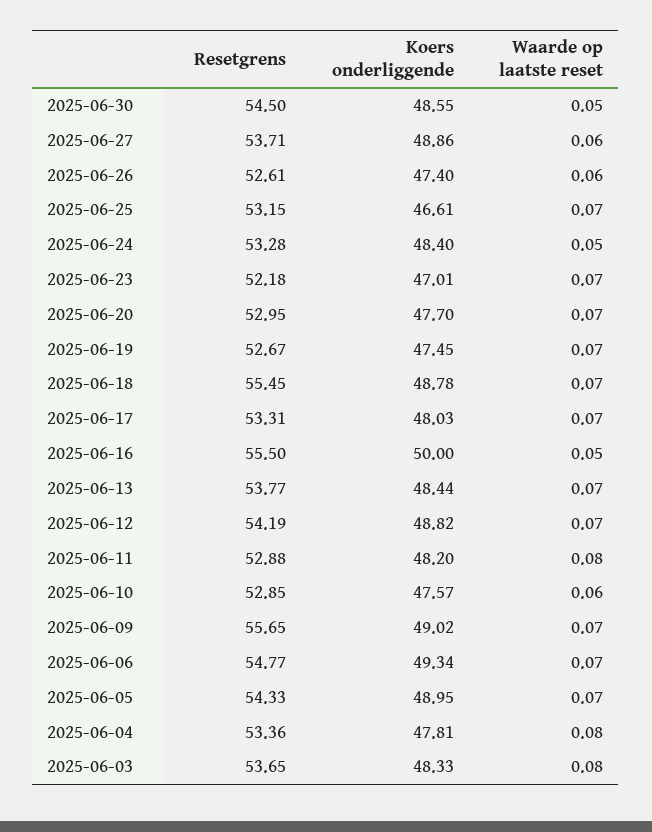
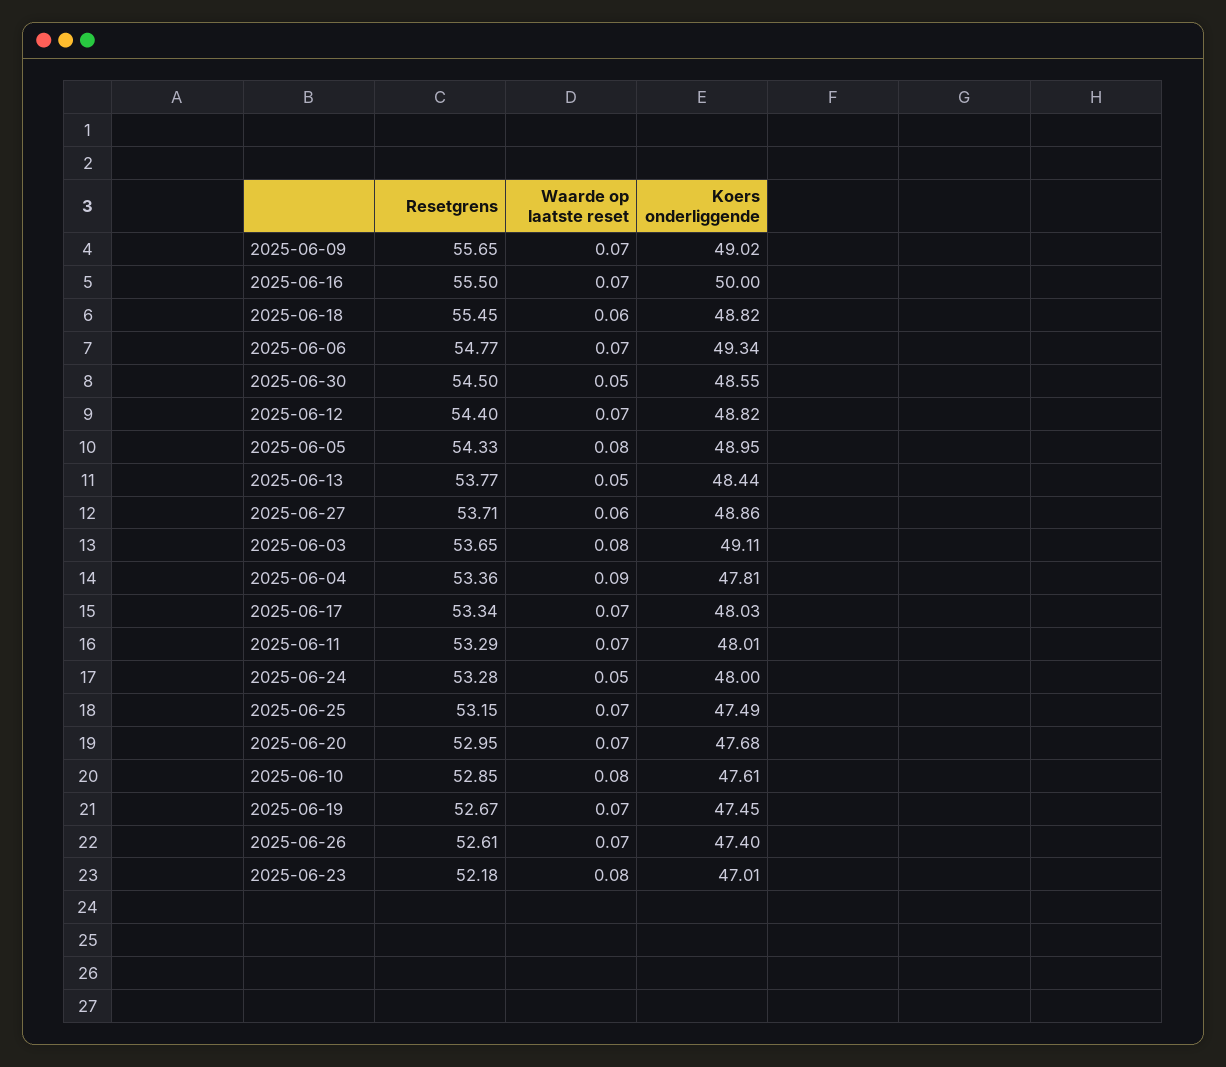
  {
    "Resetgrens": {
      "2025-06-30": 54.5,
      "2025-06-27": 53.71,
      "2025-06-26": 52.61,
      "2025-06-25": 53.15,
      "2025-06-24": 53.28,
      "2025-06-23": 52.18,
      "2025-06-20": 52.95,
      "2025-06-19": 52.67,
      "2025-06-18": 55.45,
-     "2025-06-17": 53.31,
+     "2025-06-17": 53.34,
      "2025-06-16": 55.5,
      "2025-06-13": 53.77,
-     "2025-06-12": 54.19,
+     "2025-06-12": 54.4,
-     "2025-06-11": 52.88,
+     "2025-06-11": 53.29,
      "2025-06-10": 52.85,
      "2025-06-09": 55.65,
      "2025-06-06": 54.77,
      "2025-06-05": 54.33,
      "2025-06-04": 53.36,
      "2025-06-03": 53.65
    },
    "Koers onderliggende": {
      "2025-06-30": 48.55,
      "2025-06-27": 48.86,
      "2025-06-26": 47.4,
-     "2025-06-25": 46.61,
+     "2025-06-25": 47.49,
-     "2025-06-24": 48.4,
+     "2025-06-24": 48,
      "2025-06-23": 47.01,
-     "2025-06-20": 47.7,
+     "2025-06-20": 47.68,
      "2025-06-19": 47.45,
-     "2025-06-18": 48.78,
+     "2025-06-18": 48.82,
      "2025-06-17": 48.03,
      "2025-06-16": 50,
      "2025-06-13": 48.44,
      "2025-06-12": 48.82,
-     "2025-06-11": 48.2,
+     "2025-06-11": 48.01,
-     "2025-06-10": 47.57,
+     "2025-06-10": 47.61,
      "2025-06-09": 49.02,
      "2025-06-06": 49.34,
      "2025-06-05": 48.95,
      "2025-06-04": 47.81,
-     "2025-06-03": 48.33
+     "2025-06-03": 49.11
    },
    "Waarde op laatste reset": {
      "2025-06-30": 0.05,
      "2025-06-27": 0.06,
-     "2025-06-26": 0.06,
+     "2025-06-26": 0.07,
      "2025-06-25": 0.07,
      "2025-06-24": 0.05,
-     "2025-06-23": 0.07,
+     "2025-06-23": 0.08,
      "2025-06-20": 0.07,
      "2025-06-19": 0.07,
-     "2025-06-18": 0.07,
+     "2025-06-18": 0.06,
      "2025-06-17": 0.07,
-     "2025-06-16": 0.05,
+     "2025-06-16": 0.07,
-     "2025-06-13": 0.07,
+     "2025-06-13": 0.05,
      "2025-06-12": 0.07,
-     "2025-06-11": 0.08,
+     "2025-06-11": 0.07,
-     "2025-06-10": 0.06,
+     "2025-06-10": 0.08,
      "2025-06-09": 0.07,
      "2025-06-06": 0.07,
-     "2025-06-05": 0.07,
+     "2025-06-05": 0.08,
-     "2025-06-04": 0.08,
+     "2025-06-04": 0.09,
      "2025-06-03": 0.08
    }
  }

